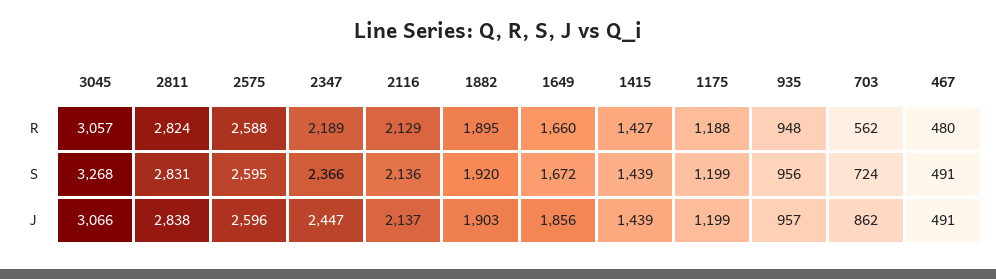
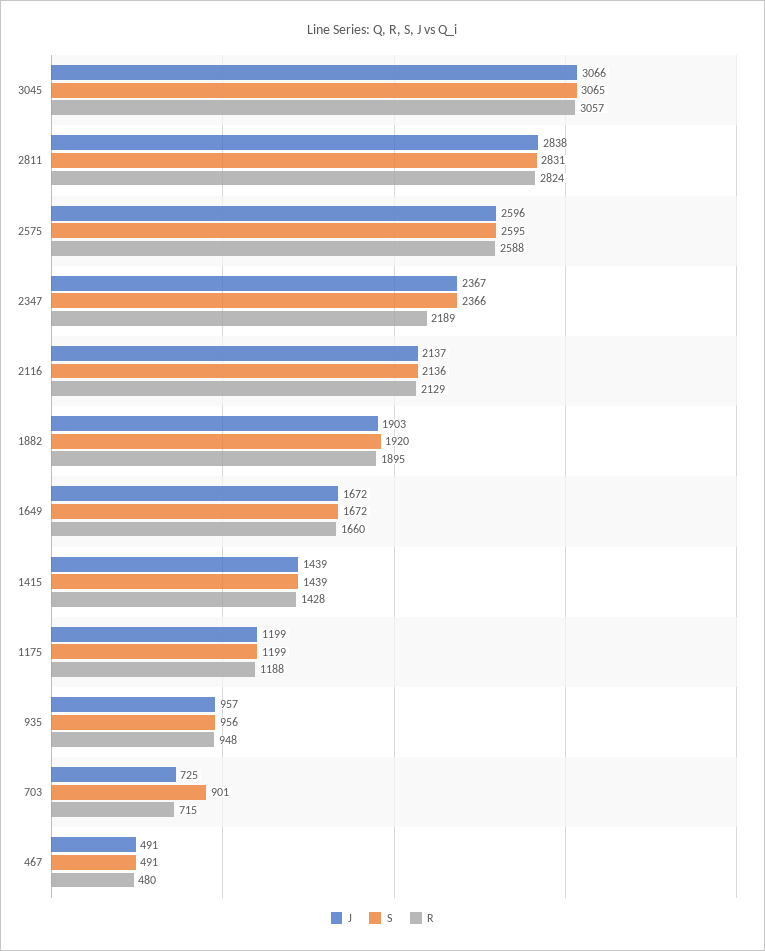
  {
    "R": {
      "3045": 3057,
      "2811": 2824,
      "2575": 2588,
      "2347": 2189,
      "2116": 2129,
      "1882": 1895,
      "1649": 1660,
-     "1415": 1427,
+     "1415": 1428,
      "1175": 1188,
      "935": 948,
-     "703": 562,
+     "703": 715,
      "467": 480
    },
    "S": {
-     "3045": 3268,
+     "3045": 3065,
      "2811": 2831,
      "2575": 2595,
      "2347": 2366,
      "2116": 2136,
      "1882": 1920,
      "1649": 1672,
      "1415": 1439,
      "1175": 1199,
      "935": 956,
-     "703": 724,
+     "703": 901,
      "467": 491
    },
    "J": {
      "3045": 3066,
      "2811": 2838,
      "2575": 2596,
-     "2347": 2447,
+     "2347": 2367,
      "2116": 2137,
      "1882": 1903,
-     "1649": 1856,
+     "1649": 1672,
      "1415": 1439,
      "1175": 1199,
      "935": 957,
-     "703": 862,
+     "703": 725,
      "467": 491
    }
  }

